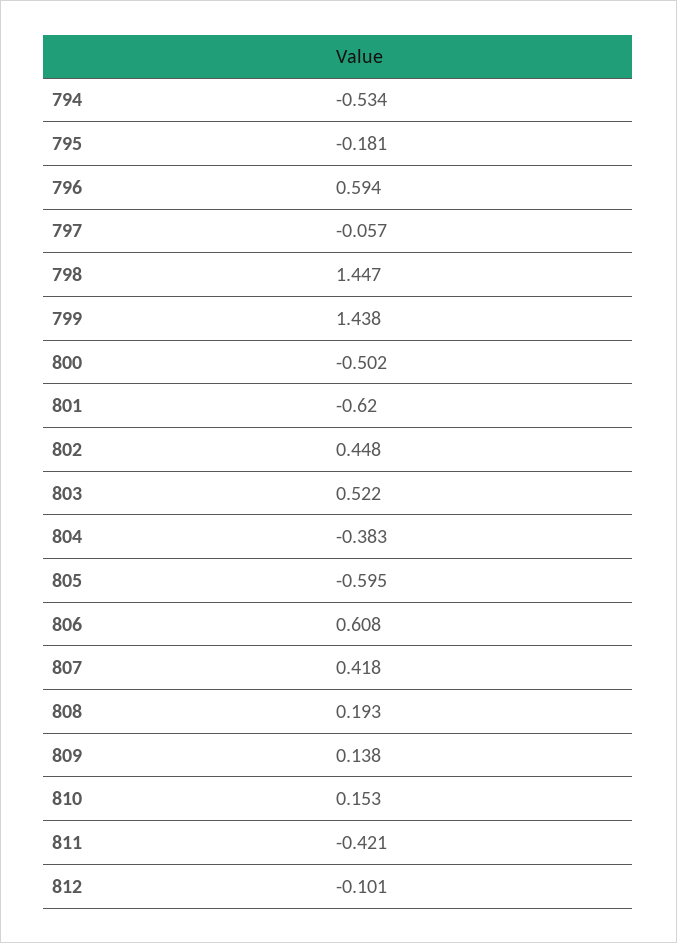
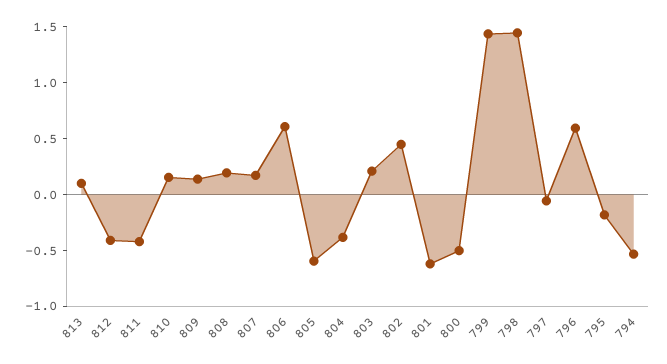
  {
    "794": -0.534,
    "795": -0.181,
    "796": 0.594,
    "797": -0.057,
    "798": 1.447,
    "799": 1.438,
    "800": -0.502,
    "801": -0.62,
    "802": 0.448,
-   "803": 0.522,
+   "803": 0.2,
    "804": -0.383,
    "805": -0.595,
    "806": 0.608,
-   "807": 0.418,
+   "807": 0.2,
    "808": 0.193,
    "809": 0.138,
    "810": 0.153,
    "811": -0.421,
-   "812": -0.101
+   "812": -0.4,
+   "813": 0.1
  }

